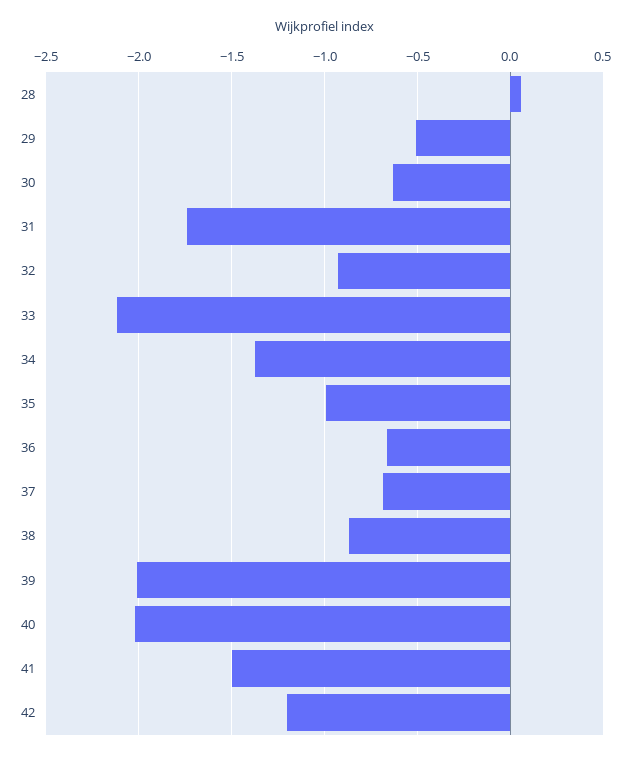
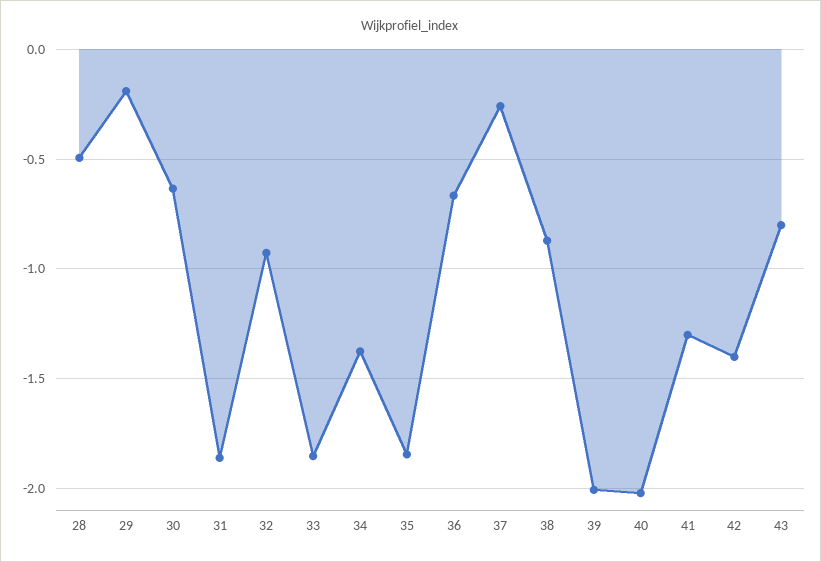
  {
-   "28": 0.05,
+   "28": -0.5,
-   "29": -0.5,
+   "29": -0.2,
    "30": -0.65,
-   "31": -1.75,
+   "31": -1.85,
    "32": -0.95,
-   "33": -2.1,
+   "33": -1.85,
    "34": -1.4,
-   "35": -1,
+   "35": -1.85,
    "36": -0.65,
-   "37": -0.7,
+   "37": -0.25,
    "38": -0.85,
    "39": -2,
    "40": -2,
-   "41": -1.5,
+   "41": -1.3,
-   "42": -1.2
+   "42": -1.4,
+   "43": -0.8
  }

